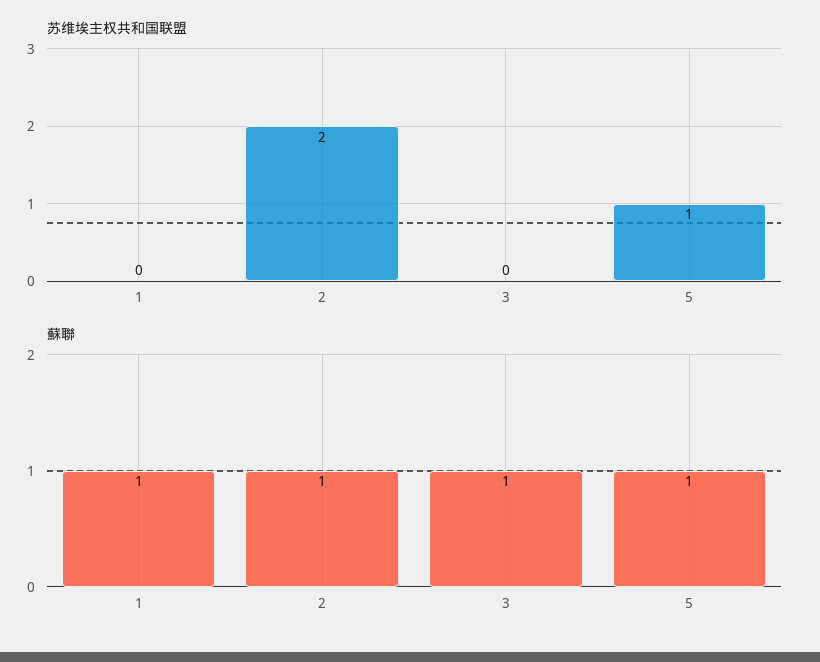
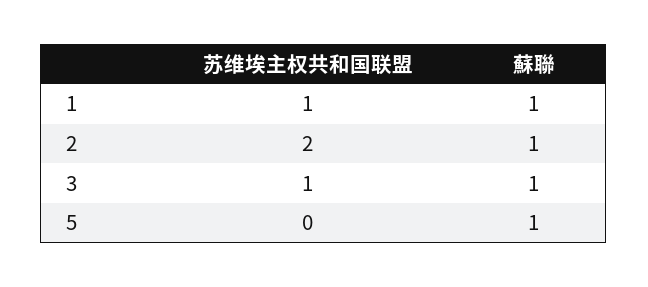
  {
    "苏维埃主权共和国联盟": {
-     "1": 0,
+     "1": 1,
      "2": 2,
-     "3": 0,
+     "3": 1,
-     "5": 1
+     "5": 0
    },
    "蘇聯": {
      "1": 1,
      "2": 1,
      "3": 1,
      "5": 1
    }
  }

